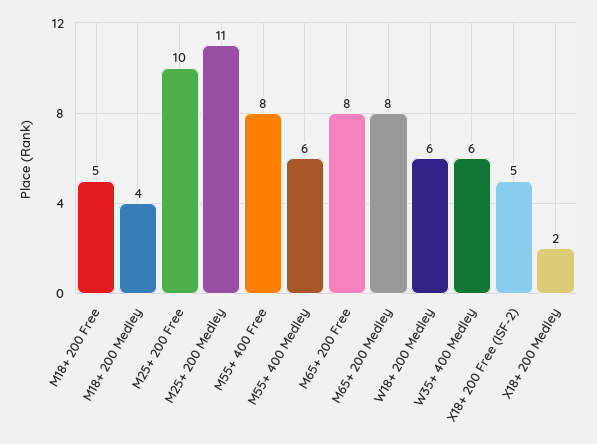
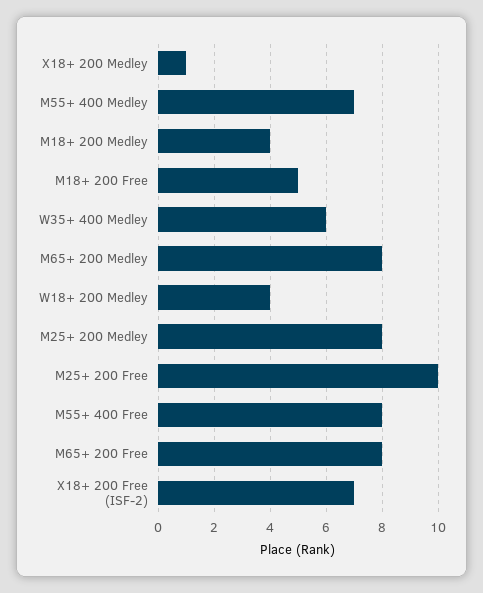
  {
    "M18+ 200 Free": 5,
    "M18+ 200 Medley": 4,
    "M25+ 200 Free": 10,
-   "M25+ 200 Medley": 11,
+   "M25+ 200 Medley": 8,
    "M55+ 400 Free": 8,
-   "M55+ 400 Medley": 6,
+   "M55+ 400 Medley": 7,
    "M65+ 200 Free": 8,
    "M65+ 200 Medley": 8,
-   "W18+ 200 Medley": 6,
+   "W18+ 200 Medley": 4,
    "W35+ 400 Medley": 6,
-   "X18+ 200 Free (ISF-2)": 5,
+   "X18+ 200 Free (ISF-2)": 7,
-   "X18+ 200 Medley": 2
+   "X18+ 200 Medley": 1
  }

